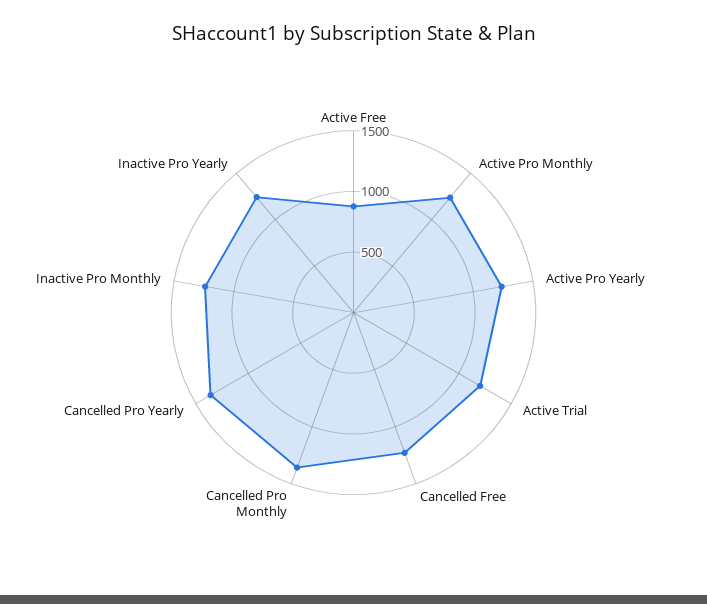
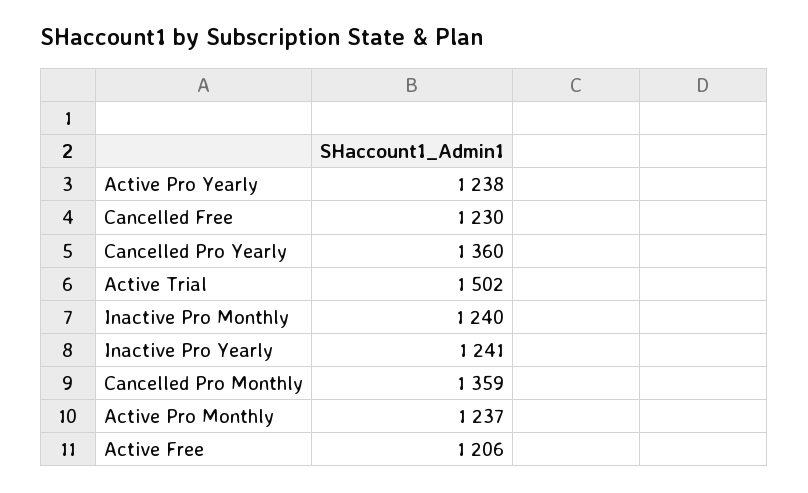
  {
-   "Active Free": 900,
+   "Active Free": 1206,
    "Active Pro Monthly": 1237,
    "Active Pro Yearly": 1238,
-   "Active Trial": 1200,
+   "Active Trial": 1502,
    "Cancelled Free": 1230,
    "Cancelled Pro Monthly": 1359,
    "Cancelled Pro Yearly": 1360,
    "Inactive Pro Monthly": 1240,
    "Inactive Pro Yearly": 1241
  }

